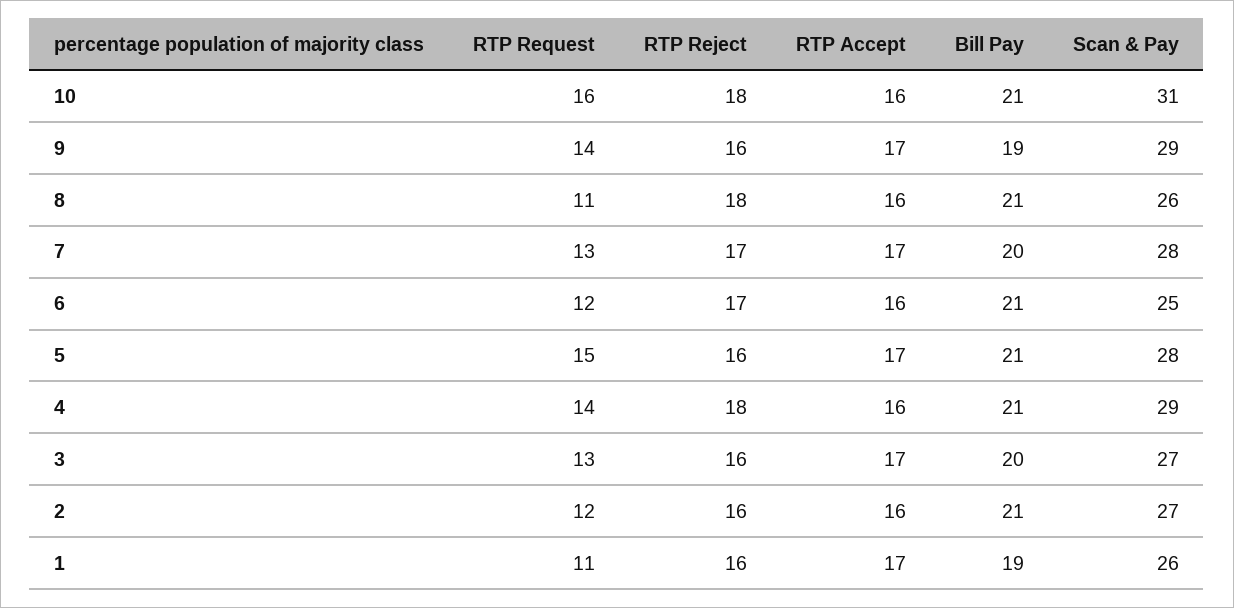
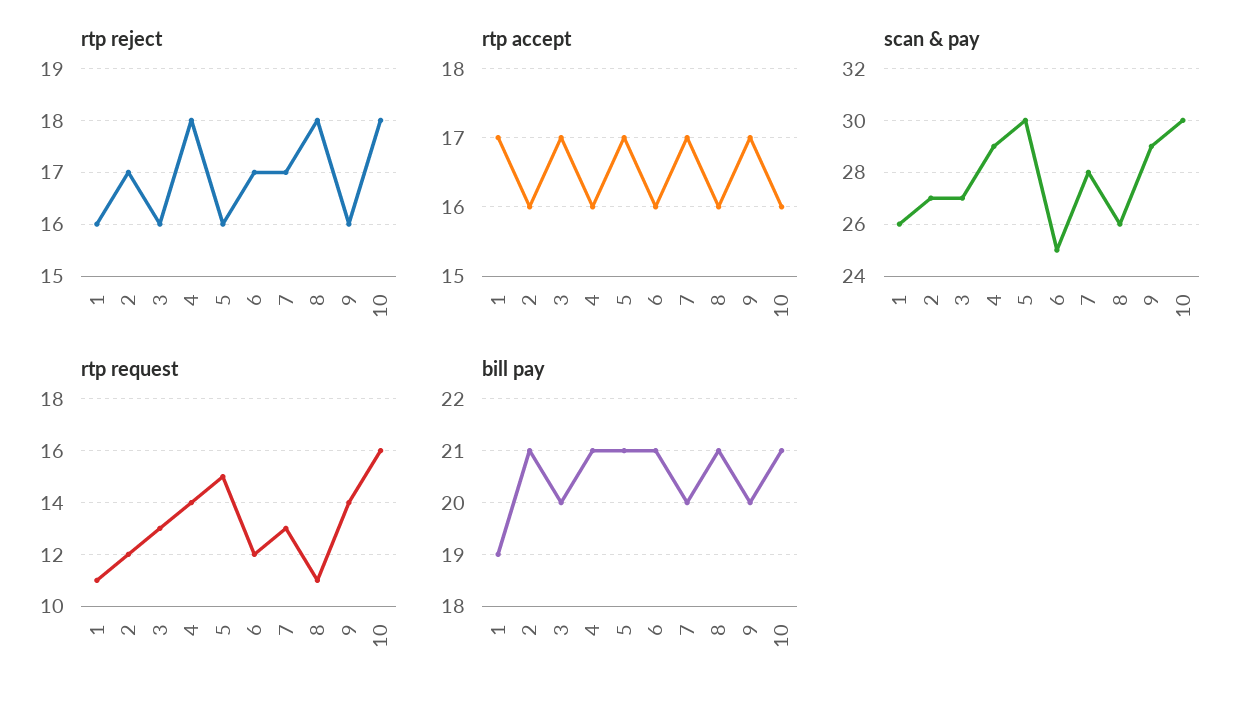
  {
    "RTP Request": {
      "10": 16,
      "9": 14,
      "8": 11,
      "7": 13,
      "6": 12,
      "5": 15,
      "4": 14,
      "3": 13,
      "2": 12,
      "1": 11
    },
    "RTP Reject": {
      "10": 18,
      "9": 16,
      "8": 18,
      "7": 17,
      "6": 17,
      "5": 16,
      "4": 18,
      "3": 16,
-     "2": 16,
+     "2": 17,
      "1": 16
    },
    "RTP Accept": {
      "10": 16,
      "9": 17,
      "8": 16,
      "7": 17,
      "6": 16,
      "5": 17,
      "4": 16,
      "3": 17,
      "2": 16,
      "1": 17
    },
    "Bill Pay": {
      "10": 21,
-     "9": 19,
+     "9": 20,
      "8": 21,
      "7": 20,
      "6": 21,
      "5": 21,
      "4": 21,
      "3": 20,
      "2": 21,
      "1": 19
    },
    "Scan & Pay": {
-     "10": 31,
+     "10": 30,
      "9": 29,
      "8": 26,
      "7": 28,
      "6": 25,
-     "5": 28,
+     "5": 30,
      "4": 29,
      "3": 27,
      "2": 27,
      "1": 26
    }
  }

